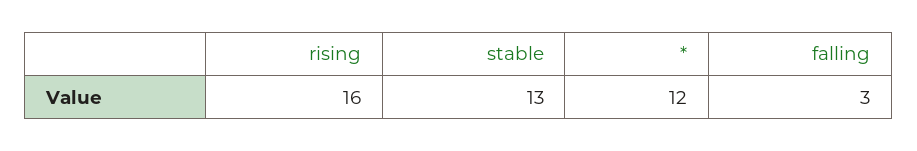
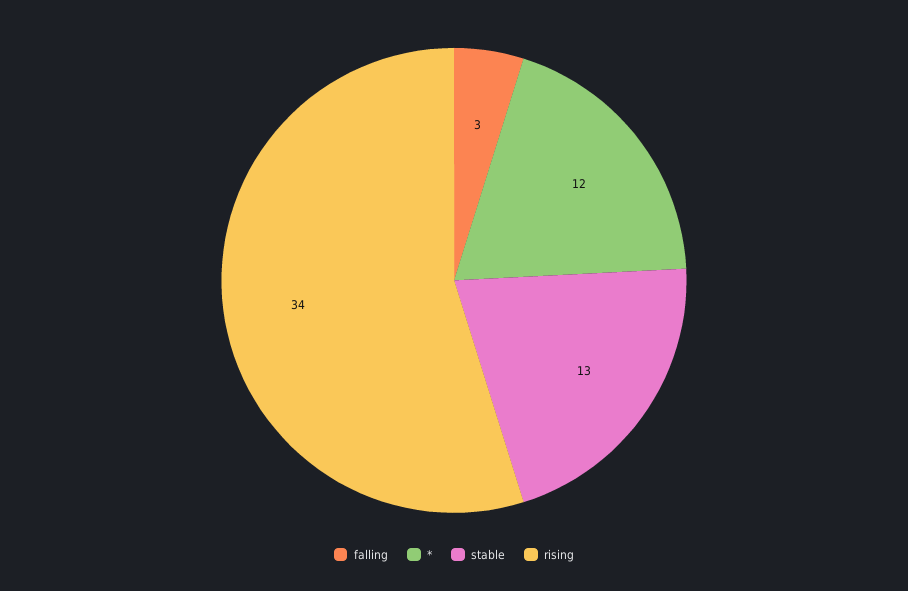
  {
-   "rising": 16,
+   "rising": 34,
    "stable": 13,
    "*": 12,
    "falling": 3
  }

